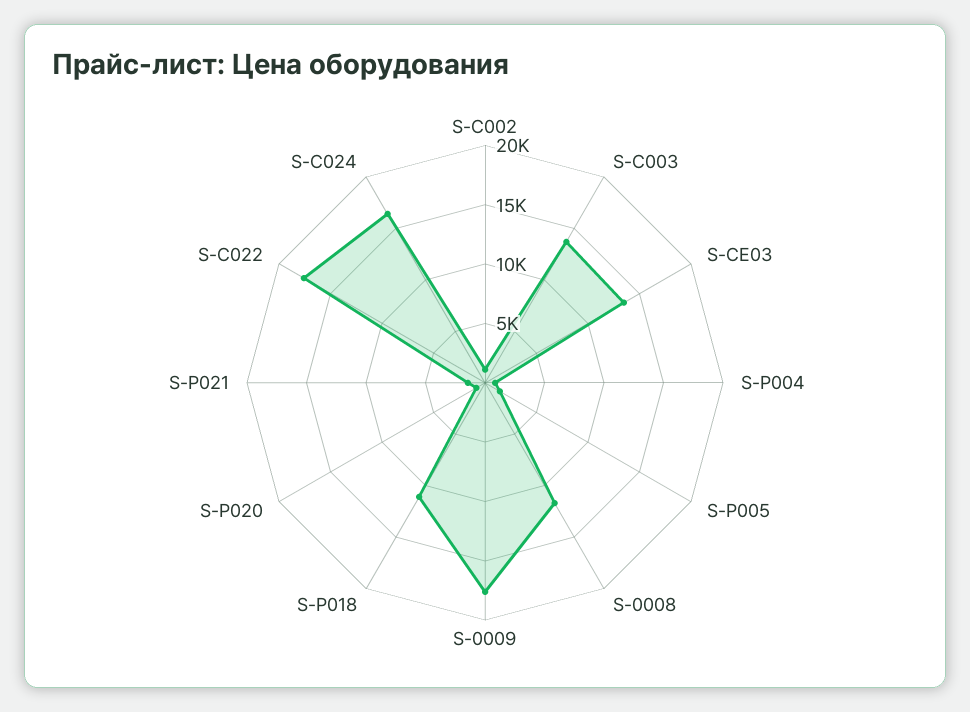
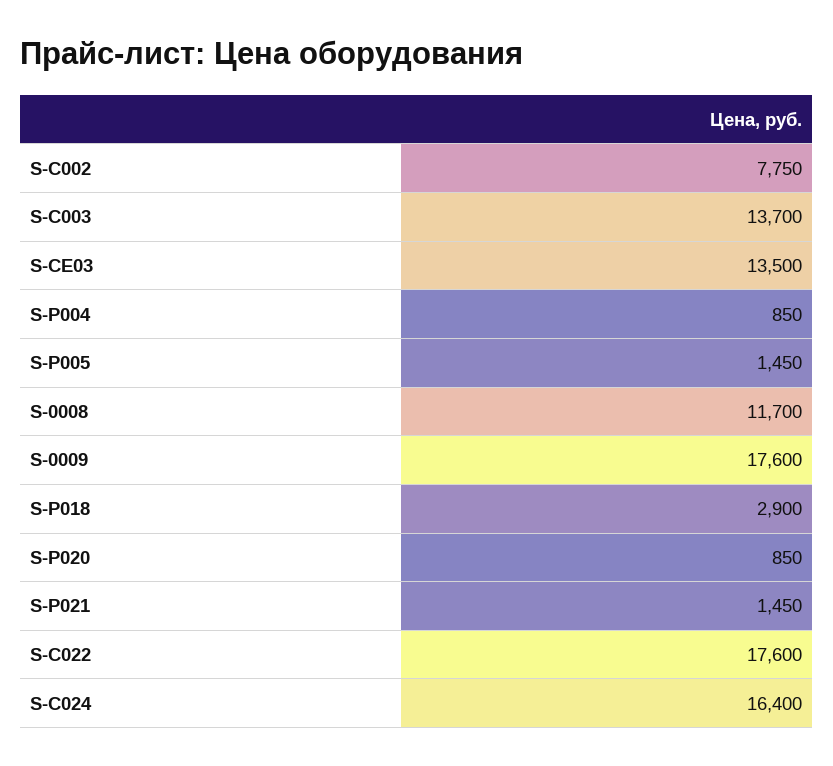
  {
-   "S-С002": 1000,
+   "S-С002": 7750,
    "S-С003": 13700,
    "S-СЕ03": 13500,
    "S-P004": 850,
    "S-P005": 1450,
    "S-0008": 11700,
    "S-0009": 17600,
-   "S-P018": 11000,
+   "S-P018": 2900,
    "S-Р020": 850,
    "S-Р021": 1450,
    "S-C022": 17600,
    "S-C024": 16400
  }

